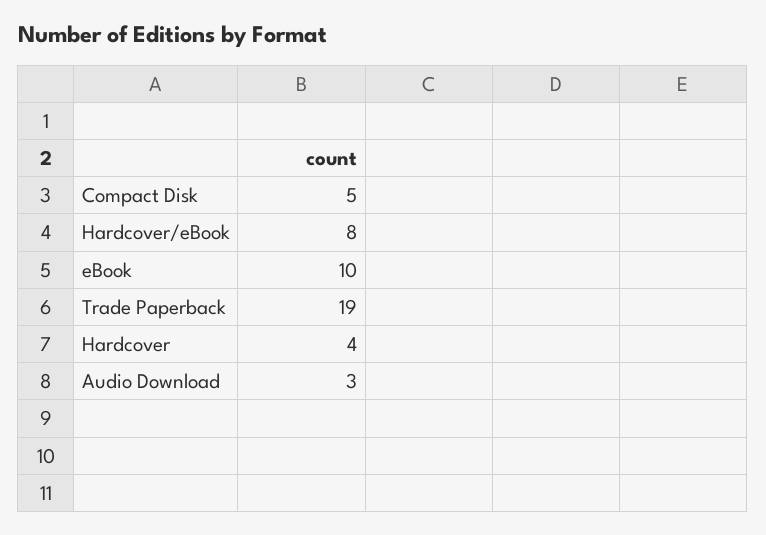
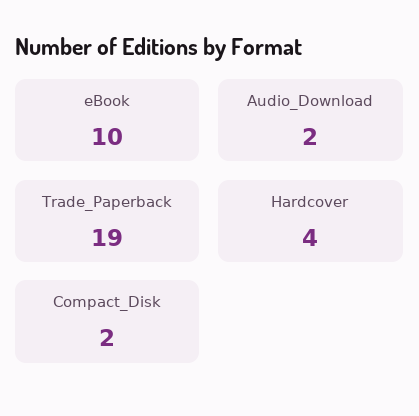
  {
-   "Compact Disk": 5,
+   "Compact Disk": 2,
-   "Hardcover/eBook": 8,
    "eBook": 10,
    "Trade Paperback": 19,
    "Hardcover": 4,
-   "Audio Download": 3
+   "Audio Download": 2
  }

